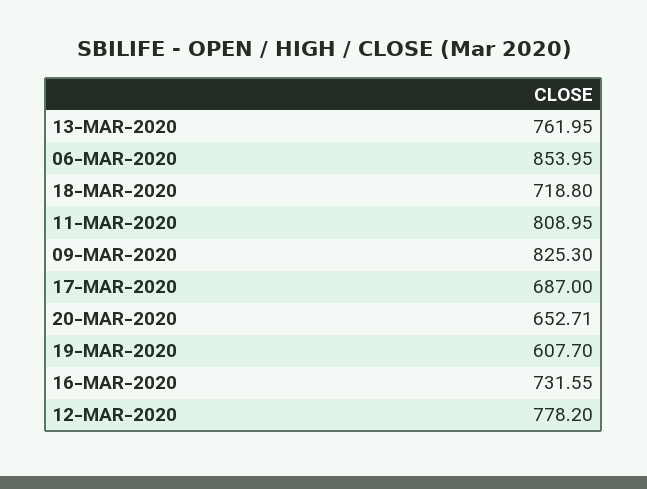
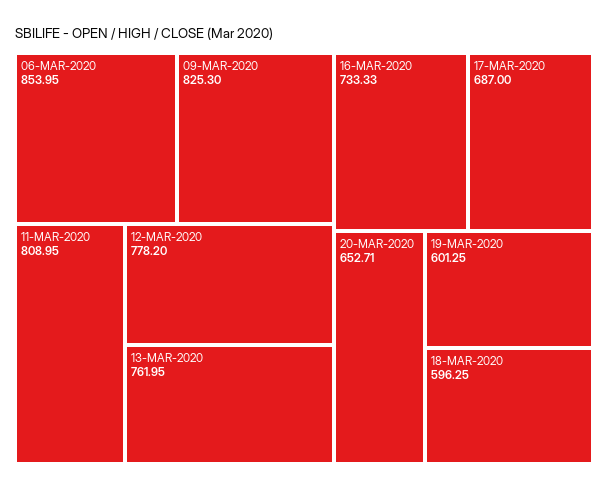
  {
    "13-MAR-2020": 761.95,
    "06-MAR-2020": 853.95,
-   "18-MAR-2020": 718.8,
+   "18-MAR-2020": 596.25,
    "11-MAR-2020": 808.95,
    "09-MAR-2020": 825.3,
    "17-MAR-2020": 687,
    "20-MAR-2020": 652.71,
-   "19-MAR-2020": 607.7,
+   "19-MAR-2020": 601.25,
-   "16-MAR-2020": 731.55,
+   "16-MAR-2020": 733.33,
    "12-MAR-2020": 778.2
  }

